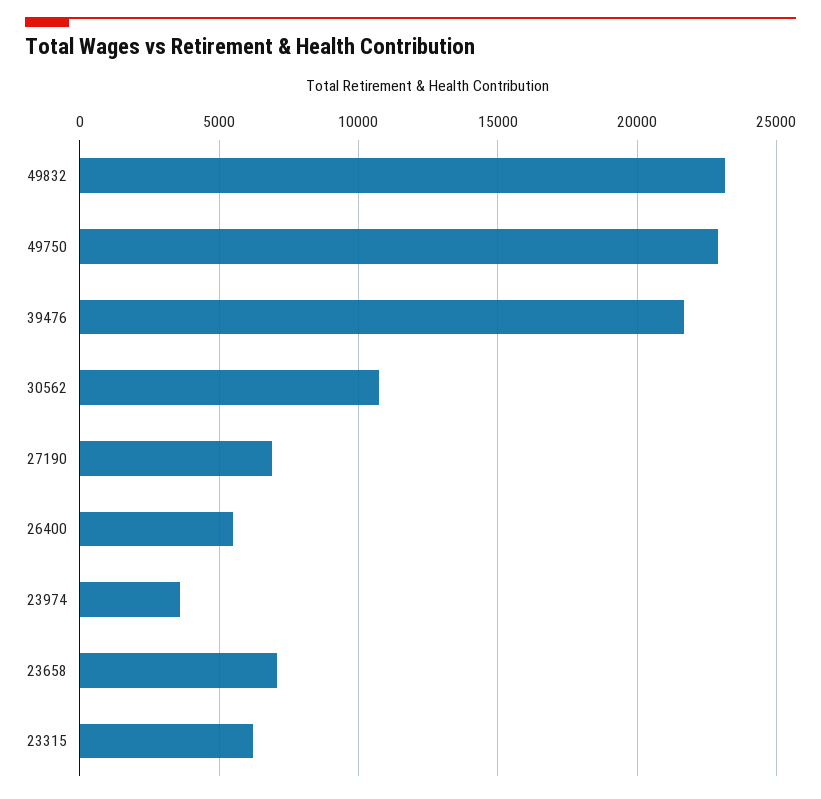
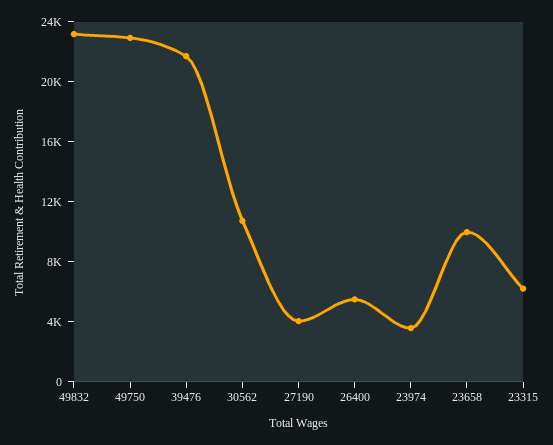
  {
    "49832": 23000,
    "49750": 23000,
    "39476": 21500,
    "30562": 10500,
-   "27190": 7000,
+   "27190": 4000,
    "26400": 5500,
    "23974": 3500,
-   "23658": 7000,
+   "23658": 10000,
    "23315": 6000
  }

